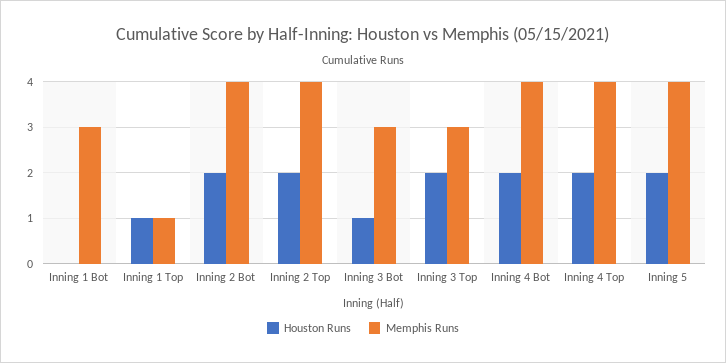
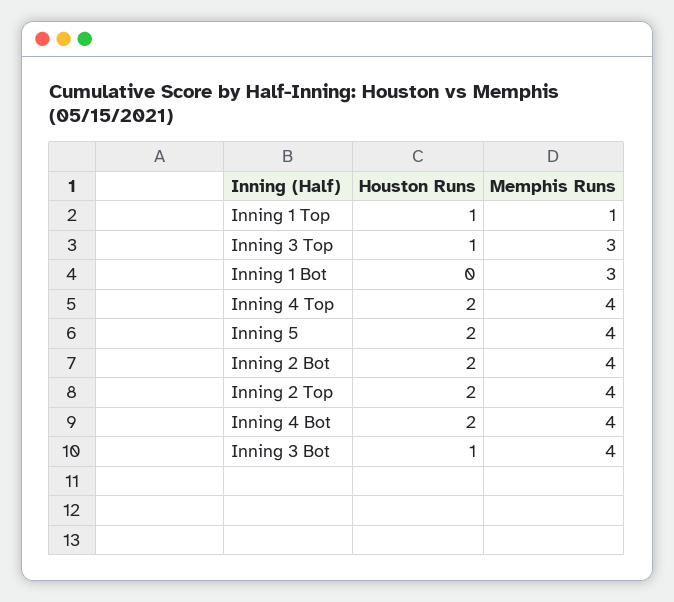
  {
    "Houston Runs": {
      "Inning 1 Bot": 0,
      "Inning 1 Top": 1,
      "Inning 2 Bot": 2,
      "Inning 2 Top": 2,
      "Inning 3 Bot": 1,
-     "Inning 3 Top": 2,
+     "Inning 3 Top": 1,
      "Inning 4 Bot": 2,
      "Inning 4 Top": 2,
      "Inning 5": 2
    },
    "Memphis Runs": {
      "Inning 1 Bot": 3,
      "Inning 1 Top": 1,
      "Inning 2 Bot": 4,
      "Inning 2 Top": 4,
-     "Inning 3 Bot": 3,
+     "Inning 3 Bot": 4,
      "Inning 3 Top": 3,
      "Inning 4 Bot": 4,
      "Inning 4 Top": 4,
      "Inning 5": 4
    }
  }

